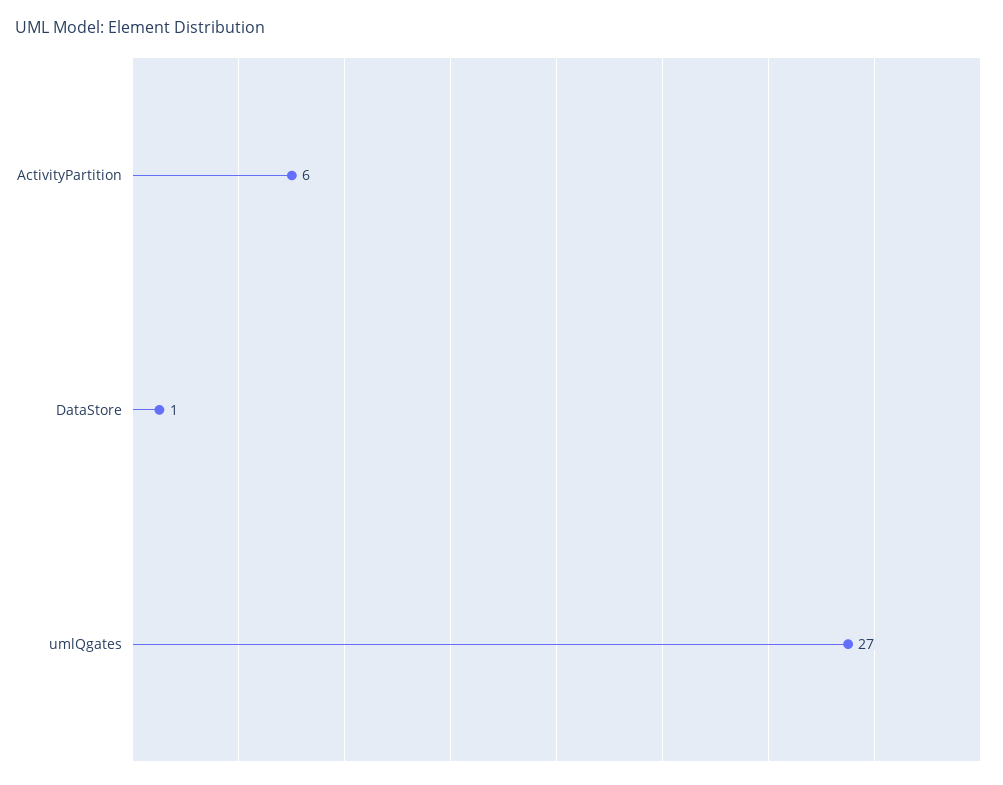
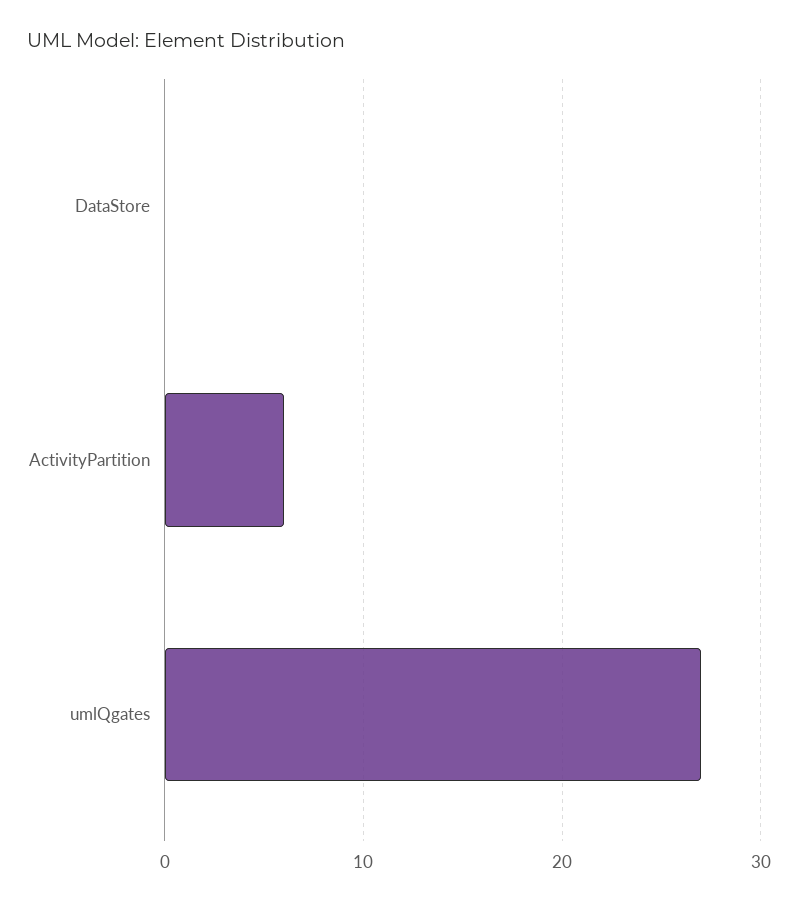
  {
    "ActivityPartition": 6,
-   "DataStore": 1,
+   "DataStore": 0,
    "umlQgates": 27
  }

